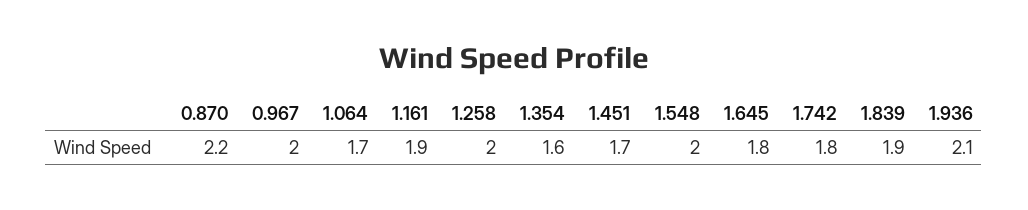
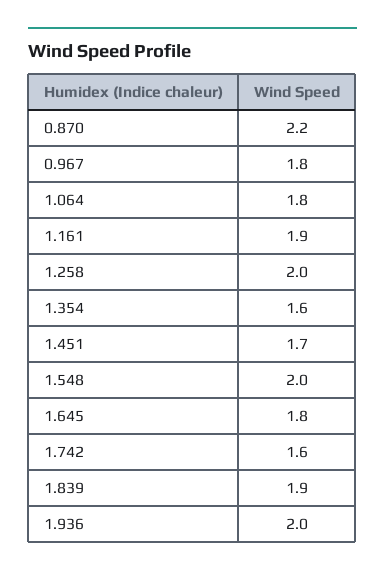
  {
    "0.870": 2.2,
-   "0.967": 2,
+   "0.967": 1.8,
-   "1.064": 1.7,
+   "1.064": 1.8,
    "1.161": 1.9,
    "1.258": 2,
    "1.354": 1.6,
    "1.451": 1.7,
    "1.548": 2,
    "1.645": 1.8,
-   "1.742": 1.8,
+   "1.742": 1.6,
    "1.839": 1.9,
-   "1.936": 2.1
+   "1.936": 2
  }

